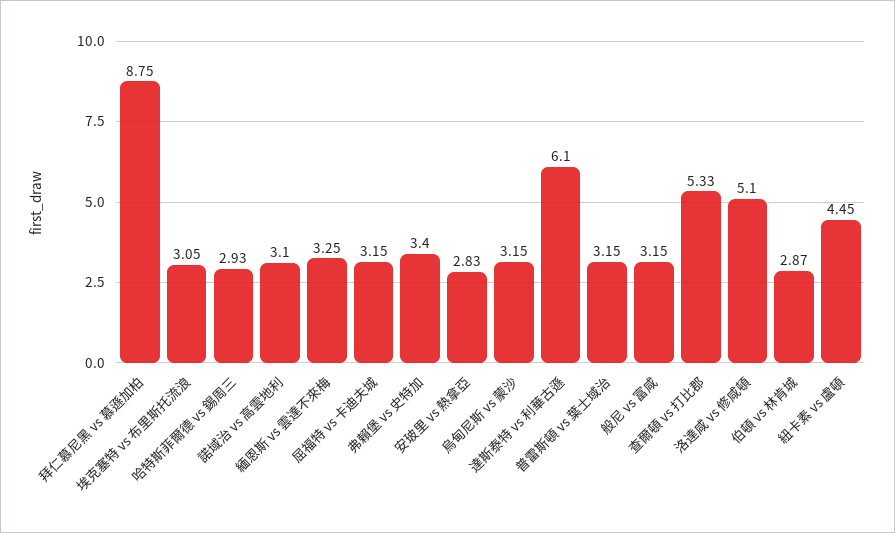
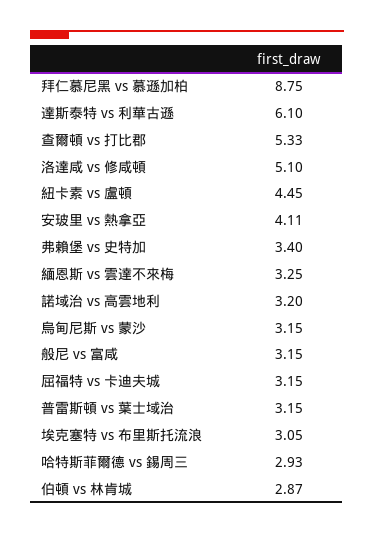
  {
    "拜仁慕尼黑 vs 慕遜加柏": 8.75,
    "埃克塞特 vs 布里斯托流浪": 3.05,
    "哈特斯菲爾德 vs 錫周三": 2.93,
-   "諾域治 vs 高雲地利": 3.1,
+   "諾域治 vs 高雲地利": 3.2,
    "緬恩斯 vs 雲達不來梅": 3.25,
    "屈福特 vs 卡迪夫城": 3.15,
    "弗賴堡 vs 史特加": 3.4,
-   "安玻里 vs 熱拿亞": 2.83,
+   "安玻里 vs 熱拿亞": 4.11,
    "烏甸尼斯 vs 蒙沙": 3.15,
    "達斯泰特 vs 利華古遜": 6.1,
    "普雷斯頓 vs 葉士域治": 3.15,
    "般尼 vs 富咸": 3.15,
    "查爾頓 vs 打比郡": 5.33,
    "洛達咸 vs 修咸頓": 5.1,
    "伯頓 vs 林肯城": 2.87,
    "紐卡素 vs 盧頓": 4.45
  }

